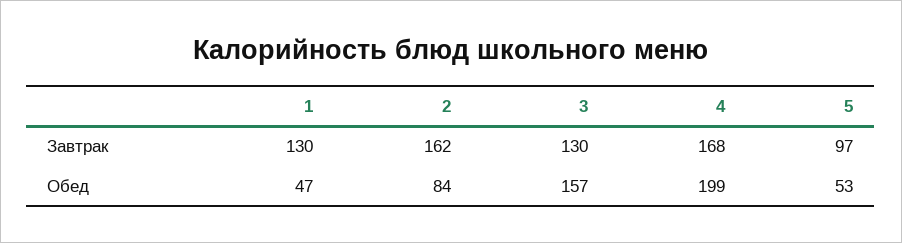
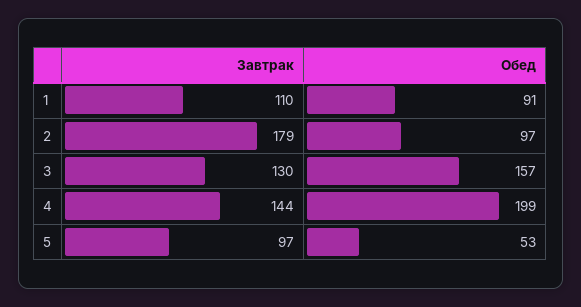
  {
    "1": {
-     "Завтрак": 130,
+     "Завтрак": 110,
-     "Обед": 47
+     "Обед": 91
    },
    "2": {
-     "Завтрак": 162,
+     "Завтрак": 179,
-     "Обед": 84
+     "Обед": 97
    },
    "3": {
      "Завтрак": 130,
      "Обед": 157
    },
    "4": {
-     "Завтрак": 168,
+     "Завтрак": 144,
      "Обед": 199
    },
    "5": {
      "Завтрак": 97,
      "Обед": 53
    }
  }

